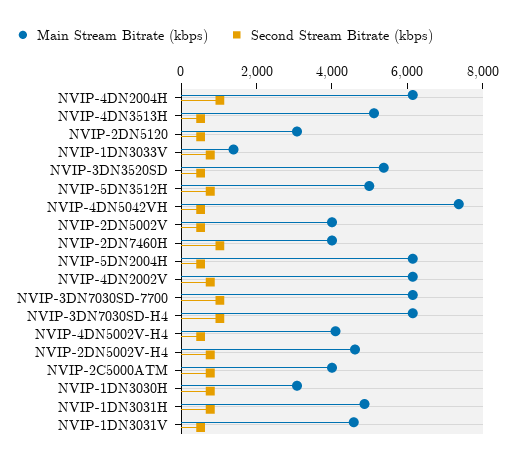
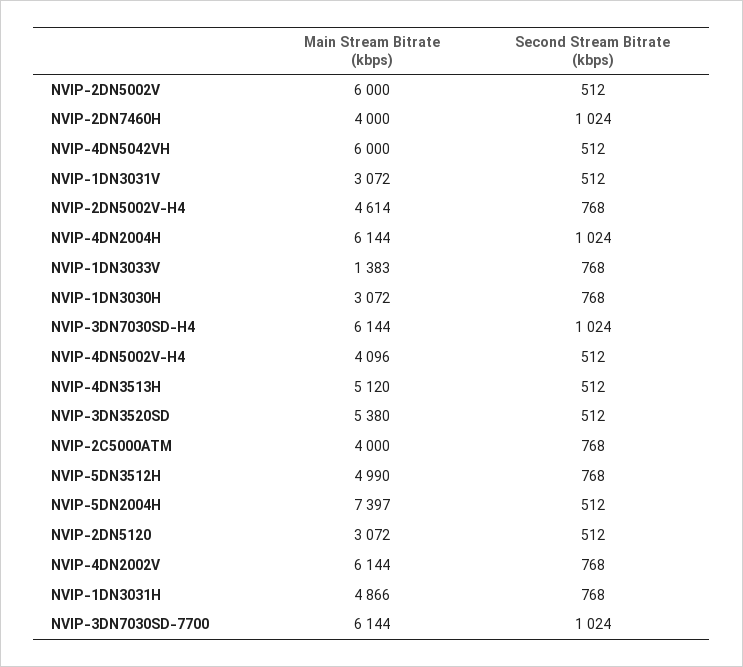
  {
    "Main Stream Bitrate (kbps)": {
      "NVIP-4DN2004H": 6144,
      "NVIP-4DN3513H": 5120,
      "NVIP-2DN5120": 3072,
      "NVIP-1DN3033V": 1383,
      "NVIP-3DN3520SD": 5380,
      "NVIP-5DN3512H": 4990,
-     "NVIP-4DN5042VH": 7500,
+     "NVIP-4DN5042VH": 6000,
-     "NVIP-2DN5002V": 4000,
+     "NVIP-2DN5002V": 6000,
      "NVIP-2DN7460H": 4000,
-     "NVIP-5DN2004H": 6000,
+     "NVIP-5DN2004H": 7397,
      "NVIP-4DN2002V": 6144,
      "NVIP-3DN7030SD-7700": 6144,
      "NVIP-3DN7030SD-H4": 6144,
      "NVIP-4DN5002V-H4": 4096,
      "NVIP-2DN5002V-H4": 4614,
      "NVIP-2C5000ATM": 4000,
      "NVIP-1DN3030H": 3072,
      "NVIP-1DN3031H": 4866,
-     "NVIP-1DN3031V": 4500
+     "NVIP-1DN3031V": 3072
    },
    "Second Stream Bitrate (kbps)": {
      "NVIP-4DN2004H": 1024,
      "NVIP-4DN3513H": 512,
      "NVIP-2DN5120": 512,
      "NVIP-1DN3033V": 768,
      "NVIP-3DN3520SD": 512,
      "NVIP-5DN3512H": 768,
      "NVIP-4DN5042VH": 512,
      "NVIP-2DN5002V": 512,
      "NVIP-2DN7460H": 1024,
      "NVIP-5DN2004H": 512,
      "NVIP-4DN2002V": 768,
      "NVIP-3DN7030SD-7700": 1024,
      "NVIP-3DN7030SD-H4": 1024,
      "NVIP-4DN5002V-H4": 512,
      "NVIP-2DN5002V-H4": 768,
      "NVIP-2C5000ATM": 768,
      "NVIP-1DN3030H": 768,
      "NVIP-1DN3031H": 768,
      "NVIP-1DN3031V": 512
    }
  }

